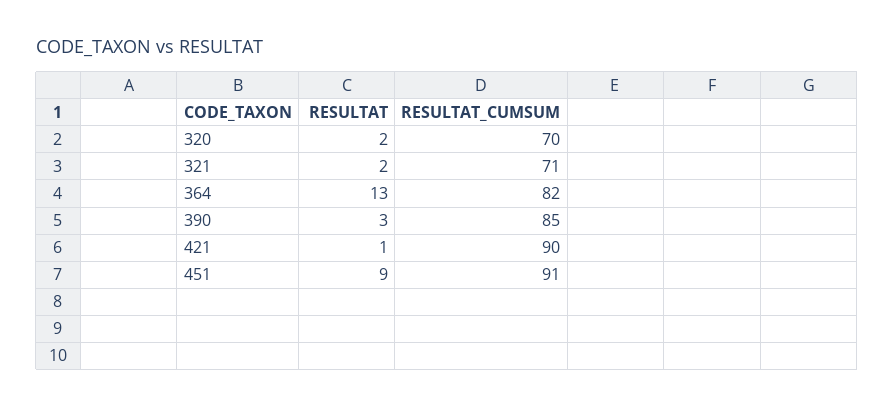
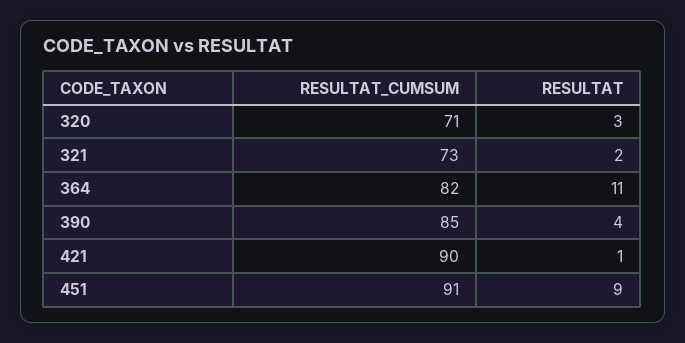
  {
    "RESULTAT": {
-     "320": 2,
+     "320": 3,
      "321": 2,
-     "364": 13,
+     "364": 11,
-     "390": 3,
+     "390": 4,
      "421": 1,
      "451": 9
    },
    "RESULTAT_CUMSUM": {
-     "320": 70,
+     "320": 71,
-     "321": 71,
+     "321": 73,
      "364": 82,
      "390": 85,
      "421": 90,
      "451": 91
    }
  }

